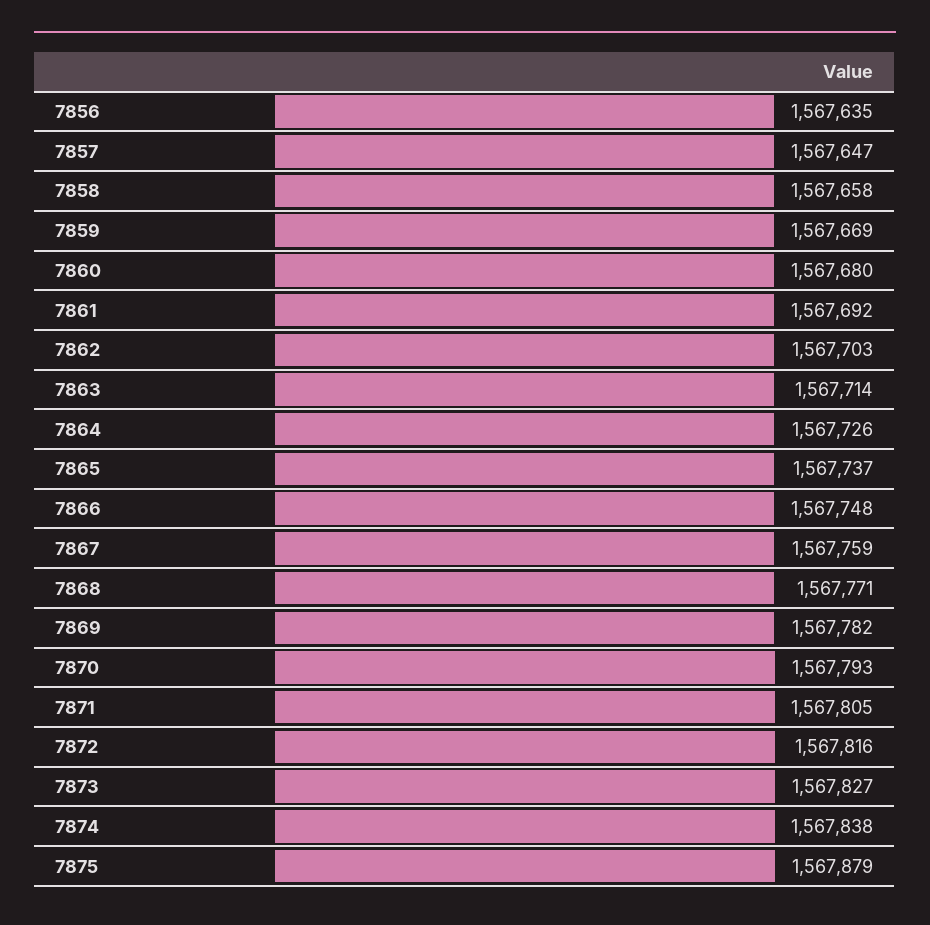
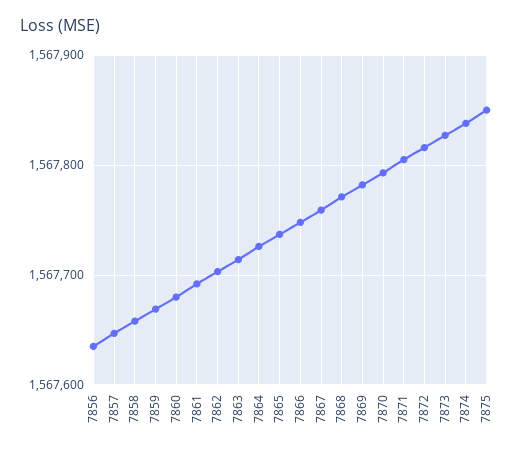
  {
    "7856": 1567635,
    "7857": 1567647,
    "7858": 1567658,
    "7859": 1567669,
    "7860": 1567680,
    "7861": 1567692,
    "7862": 1567703,
    "7863": 1567714,
    "7864": 1567726,
    "7865": 1567737,
    "7866": 1567748,
    "7867": 1567759,
    "7868": 1567771,
    "7869": 1567782,
    "7870": 1567793,
    "7871": 1567805,
    "7872": 1567816,
    "7873": 1567827,
    "7874": 1567838,
-   "7875": 1567879
+   "7875": 1567850
  }

